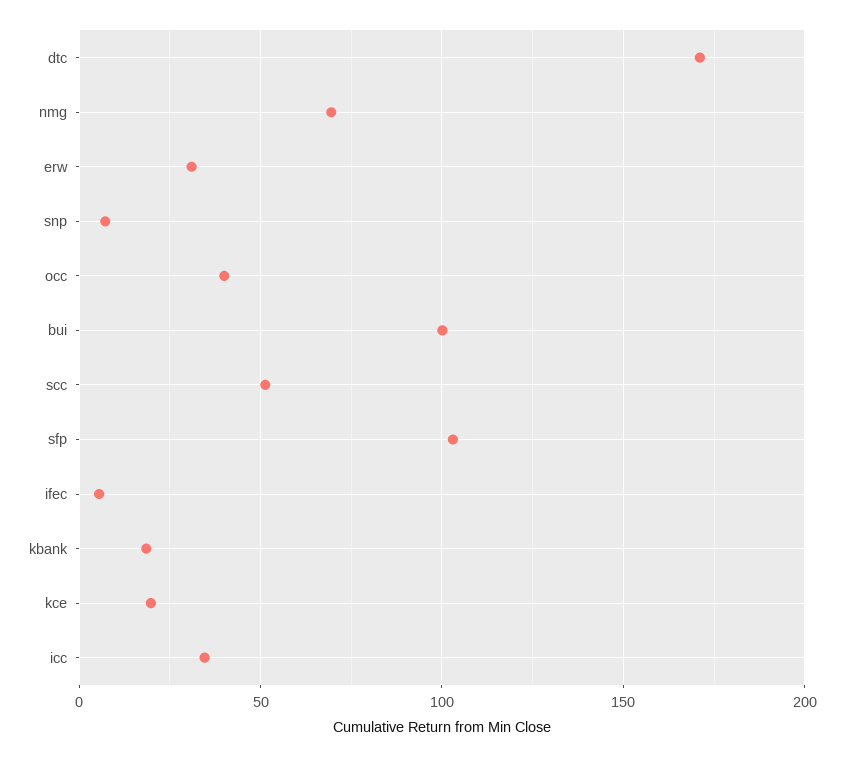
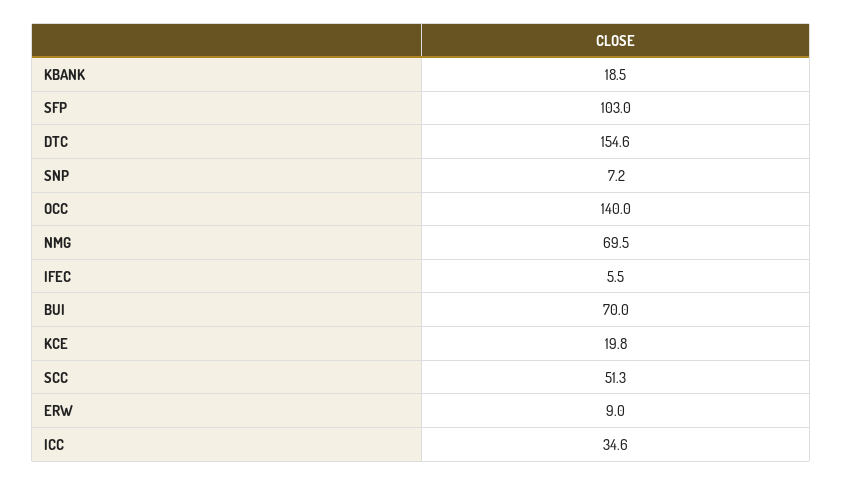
  {
-   "dtc": 170,
+   "dtc": 154.6,
    "nmg": 69.5,
-   "erw": 30,
+   "erw": 9,
    "snp": 7.2,
-   "occ": 40,
+   "occ": 140,
-   "bui": 100,
+   "bui": 70,
    "scc": 51.3,
    "sfp": 103,
    "ifec": 5.5,
    "kbank": 18.5,
    "kce": 19.8,
    "icc": 34.6
  }

